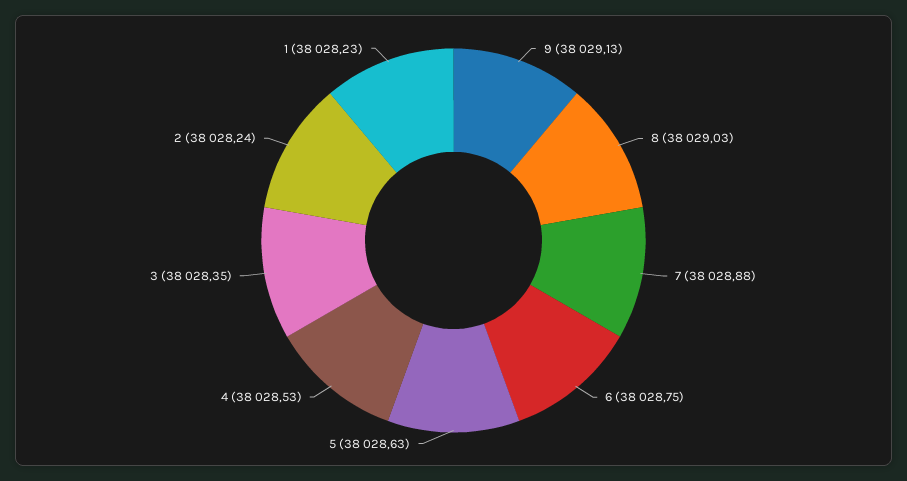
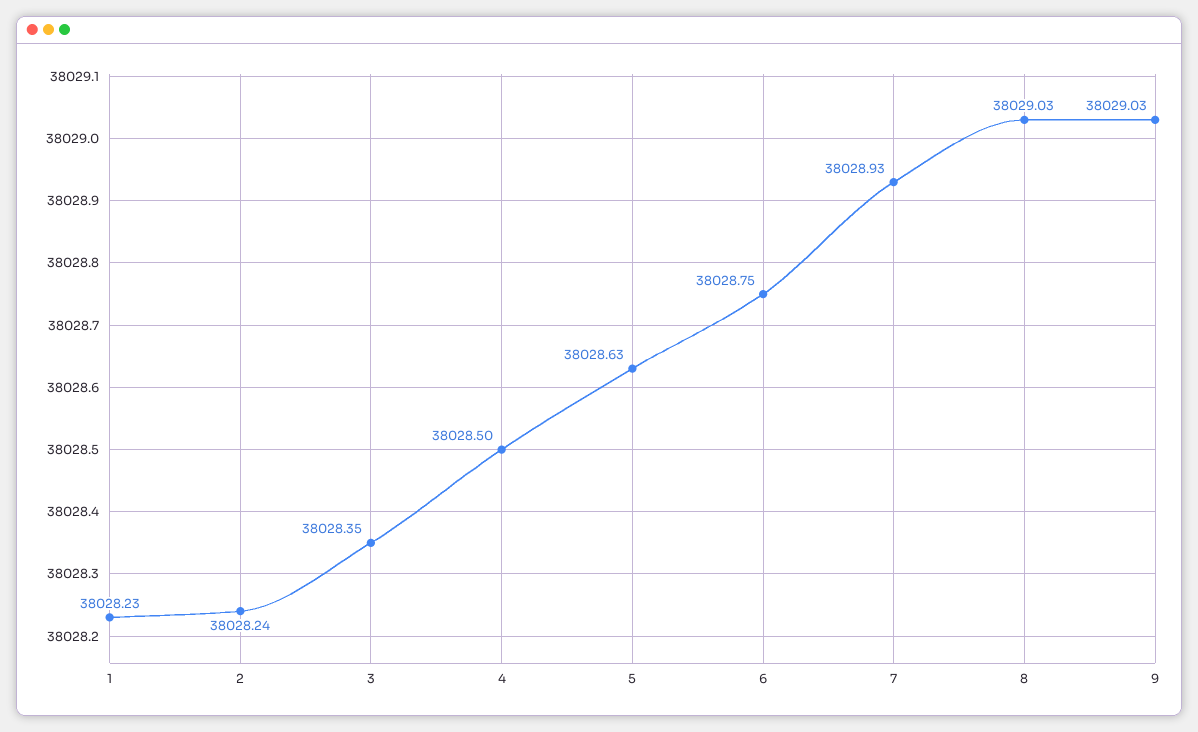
  {
-   "9": 38029.13,
+   "9": 38029.03,
    "8": 38029.03,
-   "7": 38028.88,
+   "7": 38028.93,
    "6": 38028.75,
    "5": 38028.63,
-   "4": 38028.53,
+   "4": 38028.5,
    "3": 38028.35,
    "2": 38028.24,
    "1": 38028.23
  }

